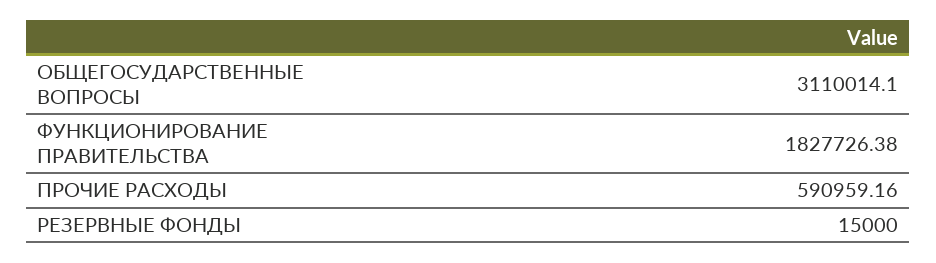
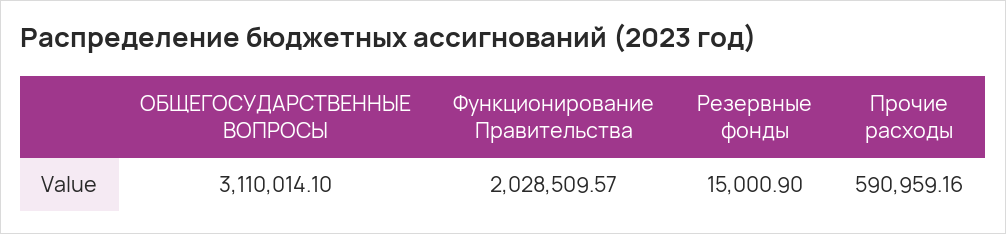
  {
    "ОБЩЕГОСУДАРСТВЕННЫЕ ВОПРОСЫ": 3110014.1,
-   "ФУНКЦИОНИРОВАНИЕ ПРАВИТЕЛЬСТВА": 1827726.38,
+   "ФУНКЦИОНИРОВАНИЕ ПРАВИТЕЛЬСТВА": 2028509.57,
    "ПРОЧИЕ РАСХОДЫ": 590959.16,
-   "РЕЗЕРВНЫЕ ФОНДЫ": 15000
+   "РЕЗЕРВНЫЕ ФОНДЫ": 15000.9
  }

